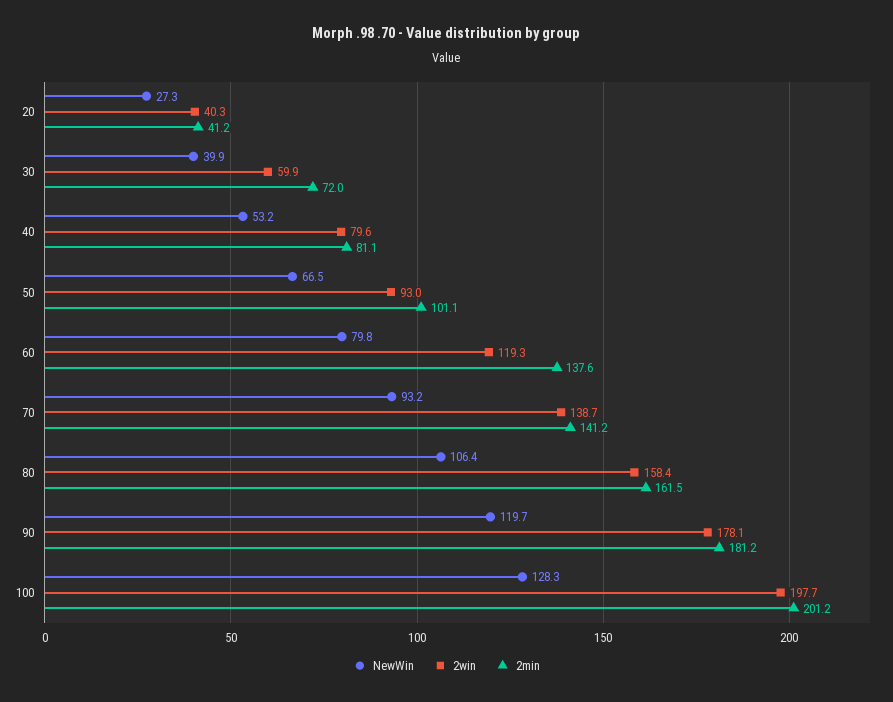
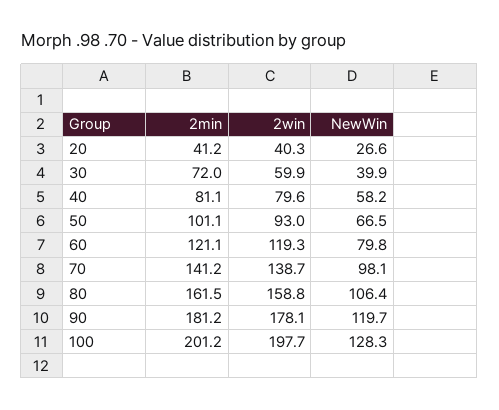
  {
    "NewWin": {
-     "20": 27.3,
+     "20": 26.6,
      "30": 39.9,
-     "40": 53.2,
+     "40": 58.2,
      "50": 66.5,
      "60": 79.8,
-     "70": 93.2,
+     "70": 98.1,
      "80": 106.4,
      "90": 119.7,
      "100": 128.3
    },
    "2win": {
      "20": 40.3,
      "30": 59.9,
      "40": 79.6,
      "50": 93,
      "60": 119.3,
      "70": 138.7,
-     "80": 158.4,
+     "80": 158.8,
      "90": 178.1,
      "100": 197.7
    },
    "2min": {
      "20": 41.2,
      "30": 72,
      "40": 81.1,
      "50": 101.1,
-     "60": 137.6,
+     "60": 121.1,
      "70": 141.2,
      "80": 161.5,
      "90": 181.2,
      "100": 201.2
    }
  }

